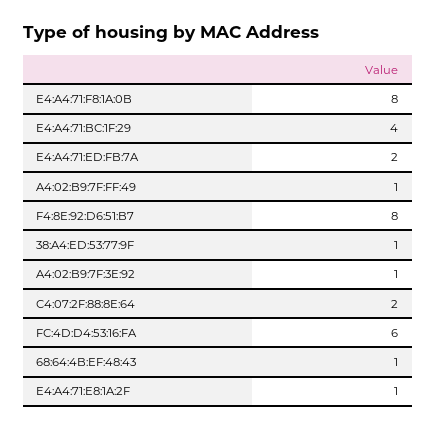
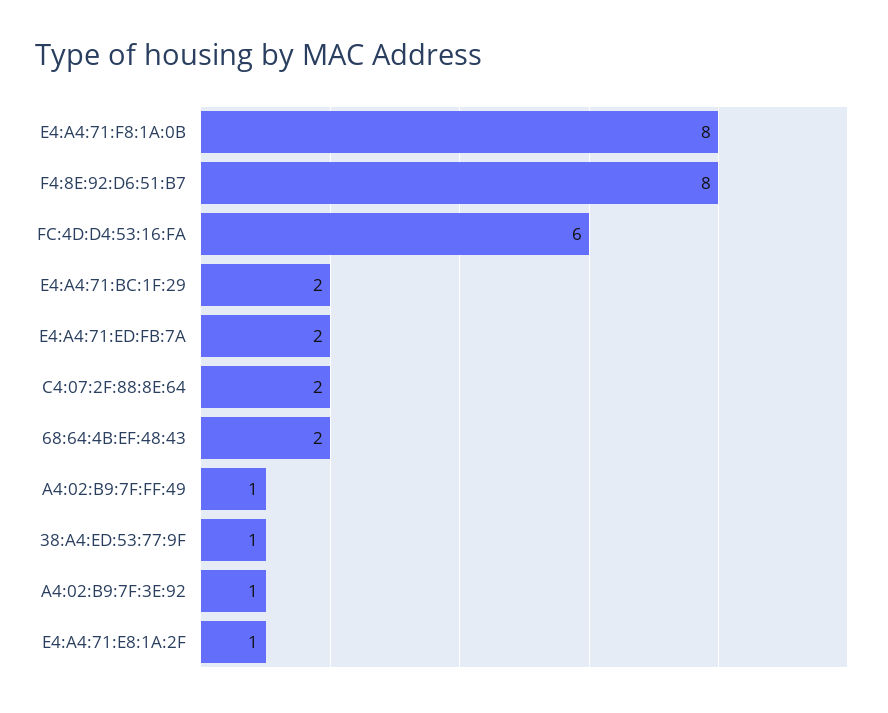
  {
    "E4:A4:71:F8:1A:0B": 8,
-   "E4:A4:71:BC:1F:29": 4,
+   "E4:A4:71:BC:1F:29": 2,
    "E4:A4:71:ED:FB:7A": 2,
    "A4:02:B9:7F:FF:49": 1,
    "F4:8E:92:D6:51:B7": 8,
    "38:A4:ED:53:77:9F": 1,
    "A4:02:B9:7F:3E:92": 1,
    "C4:07:2F:88:8E:64": 2,
    "FC:4D:D4:53:16:FA": 6,
-   "68:64:4B:EF:48:43": 1,
+   "68:64:4B:EF:48:43": 2,
    "E4:A4:71:E8:1A:2F": 1
  }

